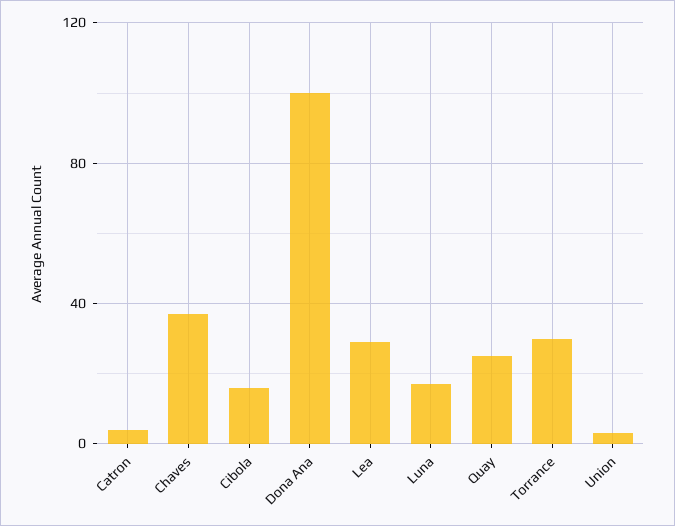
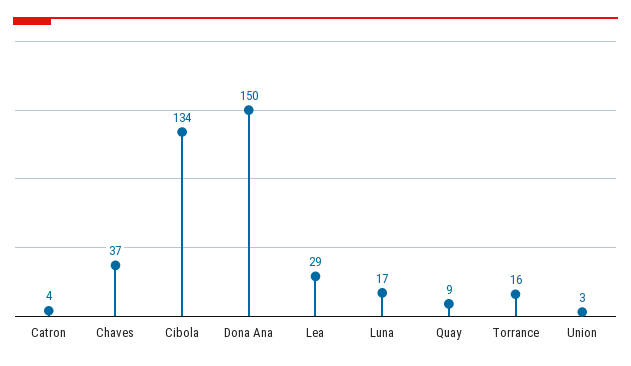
  {
    "Catron": 4,
    "Chaves": 37,
-   "Cibola": 15,
+   "Cibola": 134,
-   "Dona Ana": 100,
+   "Dona Ana": 150,
    "Lea": 29,
    "Luna": 17,
-   "Quay": 25,
+   "Quay": 9,
-   "Torrance": 30,
+   "Torrance": 16,
    "Union": 3
  }

